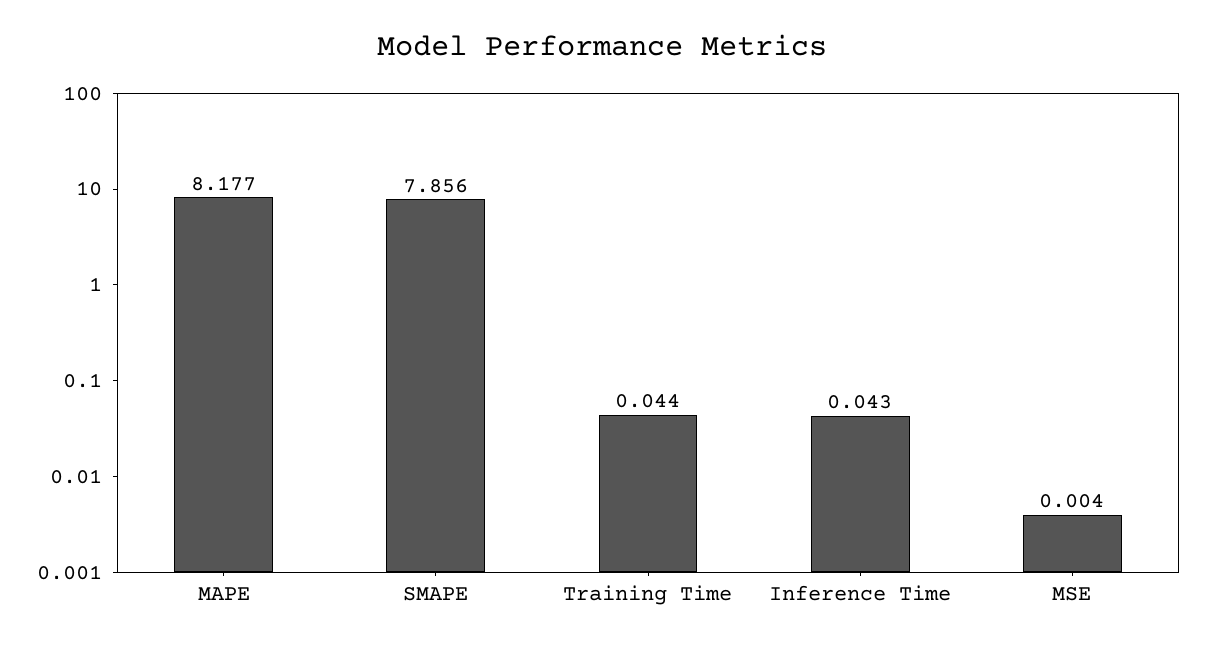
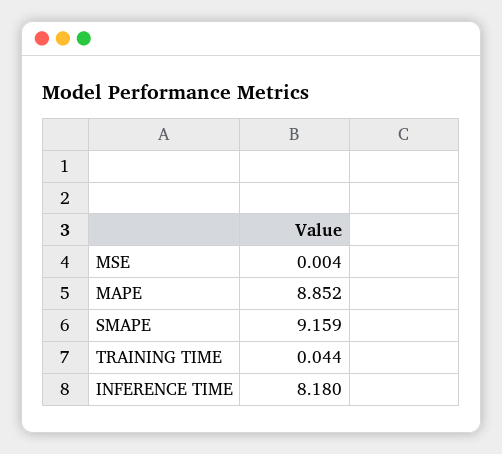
  {
-   "MAPE": 8.177,
+   "MAPE": 8.852,
-   "SMAPE": 7.856,
+   "SMAPE": 9.159,
    "Training Time": 0.044,
-   "Inference Time": 0.043,
+   "Inference Time": 8.18,
    "MSE": 0.004
  }

